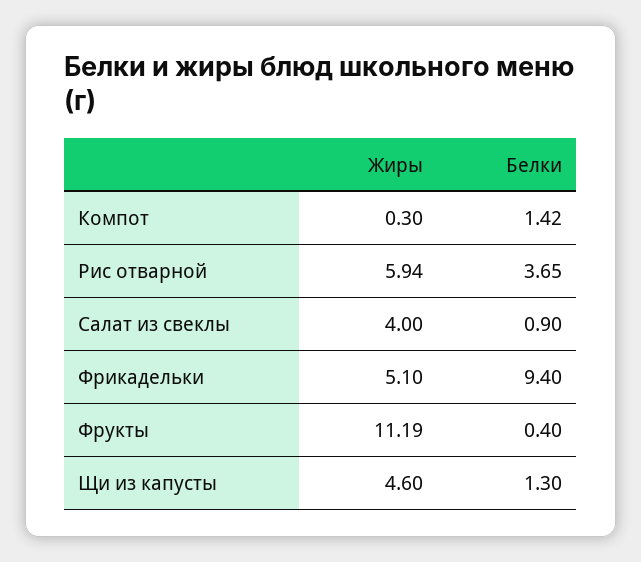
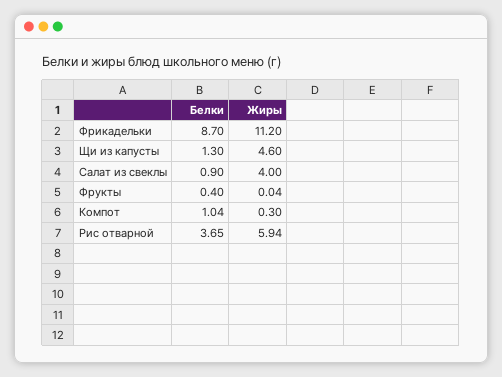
  {
    "Жиры": {
      "Компот": 0.3,
      "Рис отварной": 5.94,
      "Салат из свеклы": 4,
-     "Фрикадельки": 5.1,
+     "Фрикадельки": 11.2,
-     "Фрукты": 11.19,
+     "Фрукты": 0.04,
      "Щи из капусты": 4.6
    },
    "Белки": {
-     "Компот": 1.42,
+     "Компот": 1.04,
      "Рис отварной": 3.65,
      "Салат из свеклы": 0.9,
-     "Фрикадельки": 9.4,
+     "Фрикадельки": 8.7,
      "Фрукты": 0.4,
      "Щи из капусты": 1.3
    }
  }

